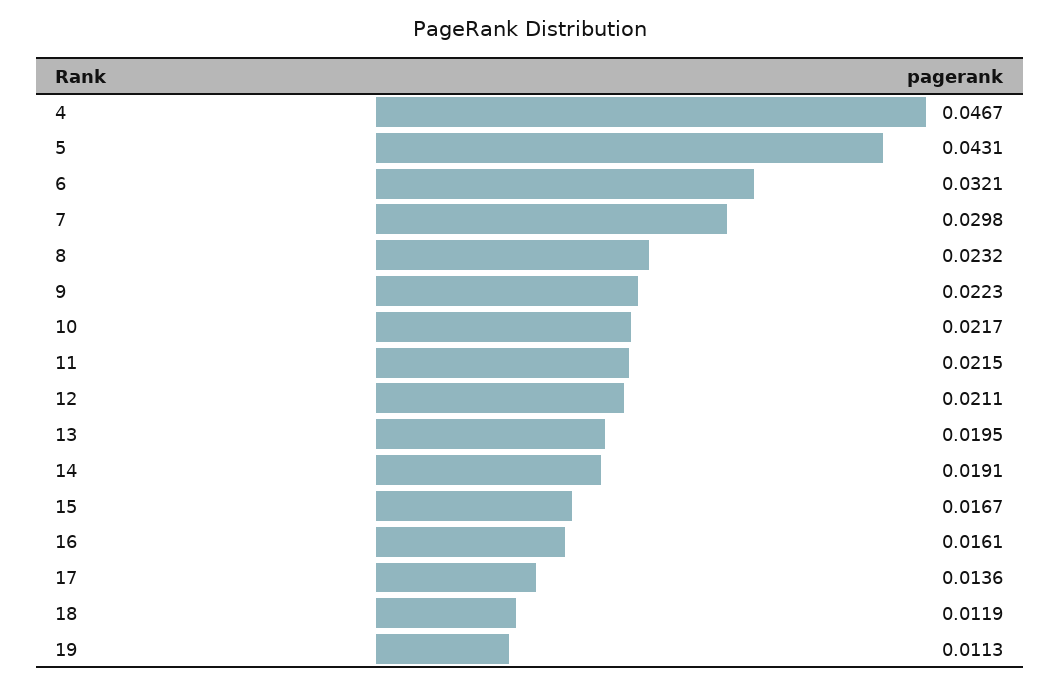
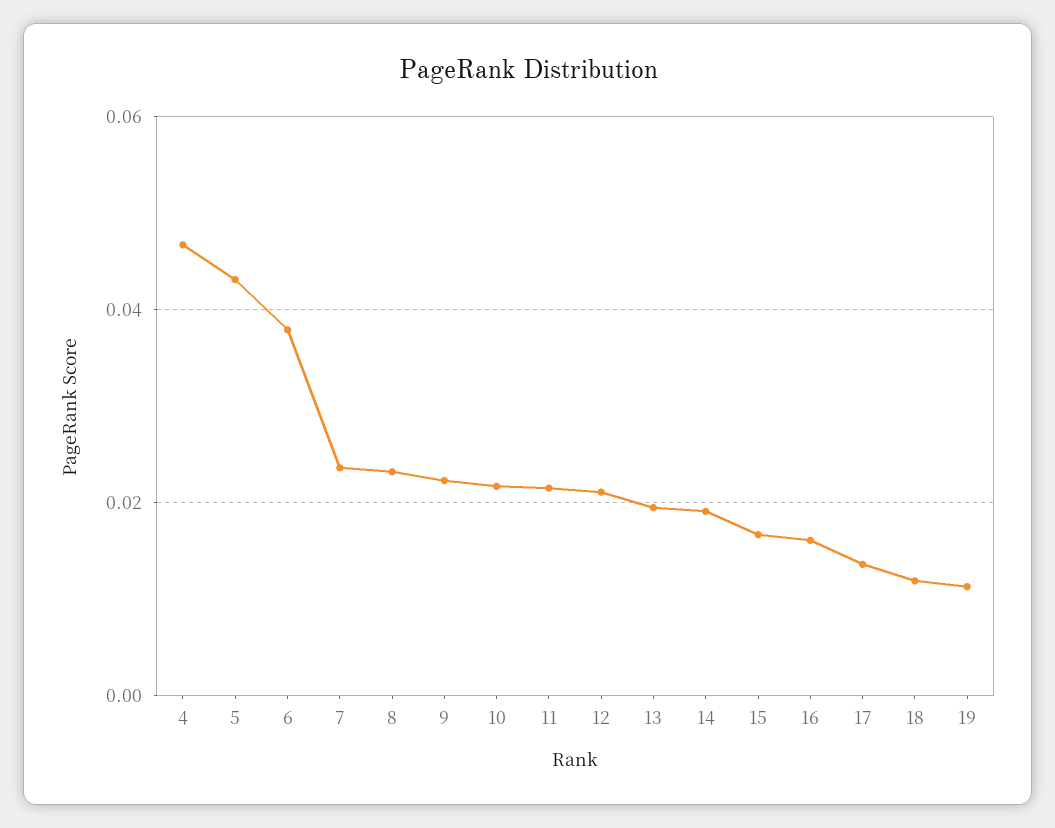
  {
    "4": 0.0467,
    "5": 0.0431,
-   "6": 0.0321,
+   "6": 0.038,
-   "7": 0.0298,
+   "7": 0.024,
    "8": 0.0232,
    "9": 0.0223,
    "10": 0.0217,
    "11": 0.0215,
    "12": 0.0211,
    "13": 0.0195,
    "14": 0.0191,
    "15": 0.0167,
    "16": 0.0161,
    "17": 0.0136,
    "18": 0.0119,
    "19": 0.0113
  }

